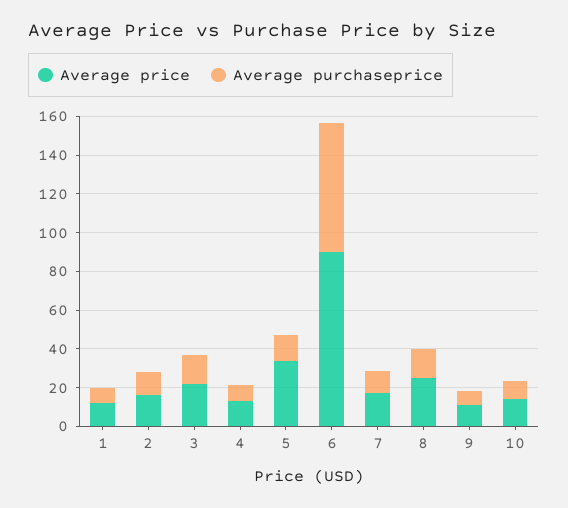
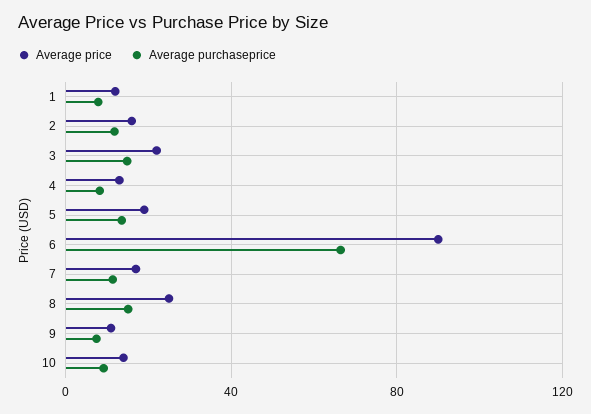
  {
    "Average price": {
      "1": 10,
      "2": 15,
      "3": 20,
      "4": 15,
-     "5": 35,
+     "5": 20,
      "6": 90,
      "7": 15,
      "8": 25,
      "9": 10,
      "10": 15
    },
    "Average purchaseprice": {
      "1": 10,
      "2": 10,
      "3": 15,
      "4": 10,
      "5": 15,
      "6": 65,
      "7": 10,
      "8": 15,
      "9": 5,
      "10": 10
    }
  }

